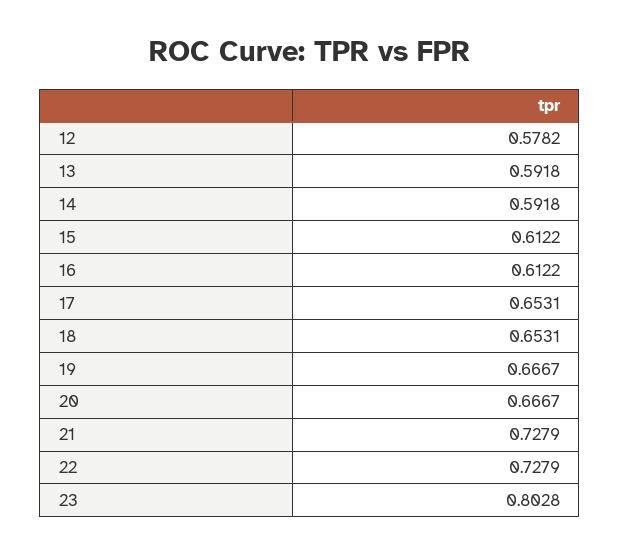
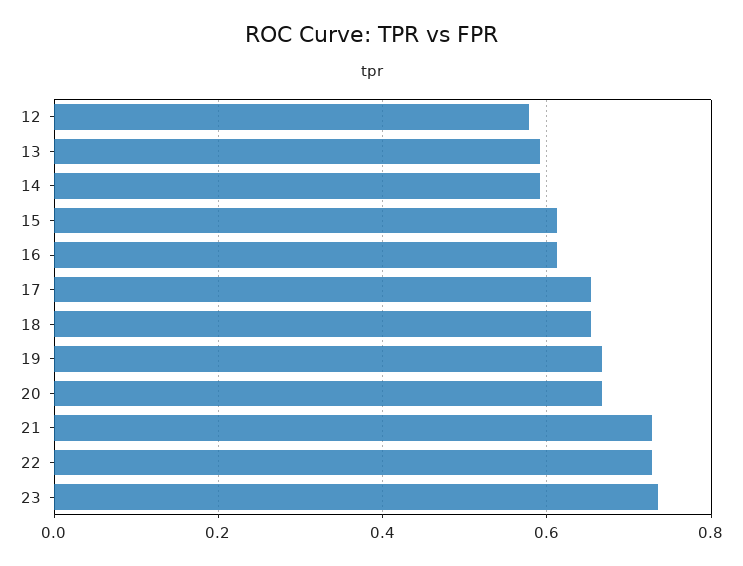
  {
    "12": 0.5782,
    "13": 0.5918,
    "14": 0.5918,
    "15": 0.6122,
    "16": 0.6122,
    "17": 0.6531,
    "18": 0.6531,
    "19": 0.6667,
    "20": 0.6667,
    "21": 0.7279,
    "22": 0.7279,
-   "23": 0.8028
+   "23": 0.74
  }

